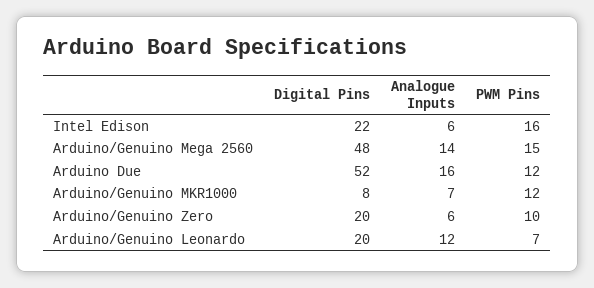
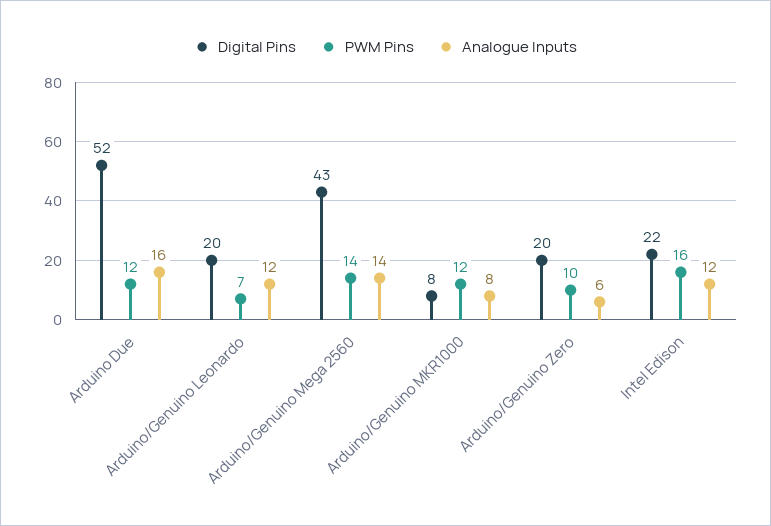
  {
    "Digital Pins": {
      "Intel Edison": 22,
-     "Arduino/Genuino Mega 2560": 48,
+     "Arduino/Genuino Mega 2560": 43,
      "Arduino Due": 52,
      "Arduino/Genuino MKR1000": 8,
      "Arduino/Genuino Zero": 20,
      "Arduino/Genuino Leonardo": 20
    },
    "Analogue Inputs": {
-     "Intel Edison": 6,
+     "Intel Edison": 12,
      "Arduino/Genuino Mega 2560": 14,
      "Arduino Due": 16,
-     "Arduino/Genuino MKR1000": 7,
+     "Arduino/Genuino MKR1000": 8,
      "Arduino/Genuino Zero": 6,
      "Arduino/Genuino Leonardo": 12
    },
    "PWM Pins": {
      "Intel Edison": 16,
-     "Arduino/Genuino Mega 2560": 15,
+     "Arduino/Genuino Mega 2560": 14,
      "Arduino Due": 12,
      "Arduino/Genuino MKR1000": 12,
      "Arduino/Genuino Zero": 10,
      "Arduino/Genuino Leonardo": 7
    }
  }

